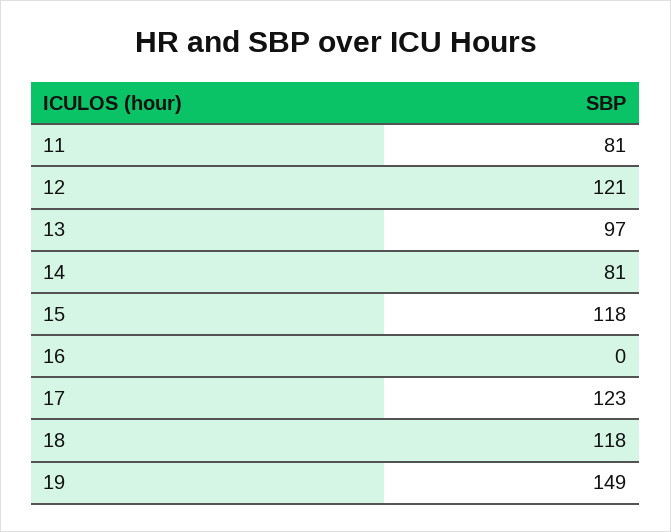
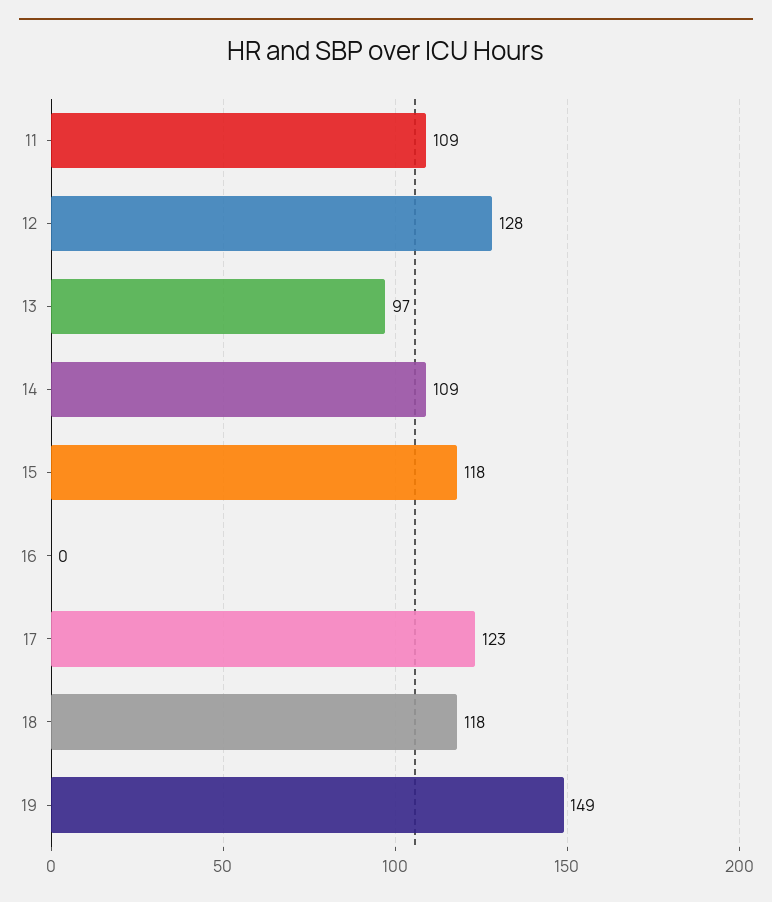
  {
-   "11": 81,
+   "11": 109,
-   "12": 121,
+   "12": 128,
    "13": 97,
-   "14": 81,
+   "14": 109,
    "15": 118,
    "16": 0,
    "17": 123,
    "18": 118,
    "19": 149
  }

